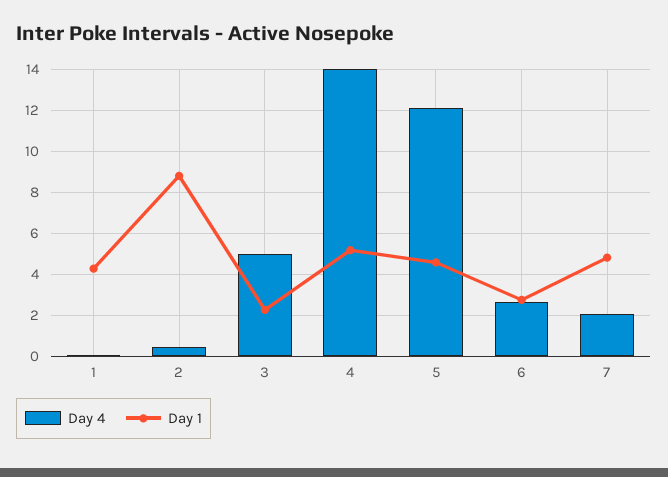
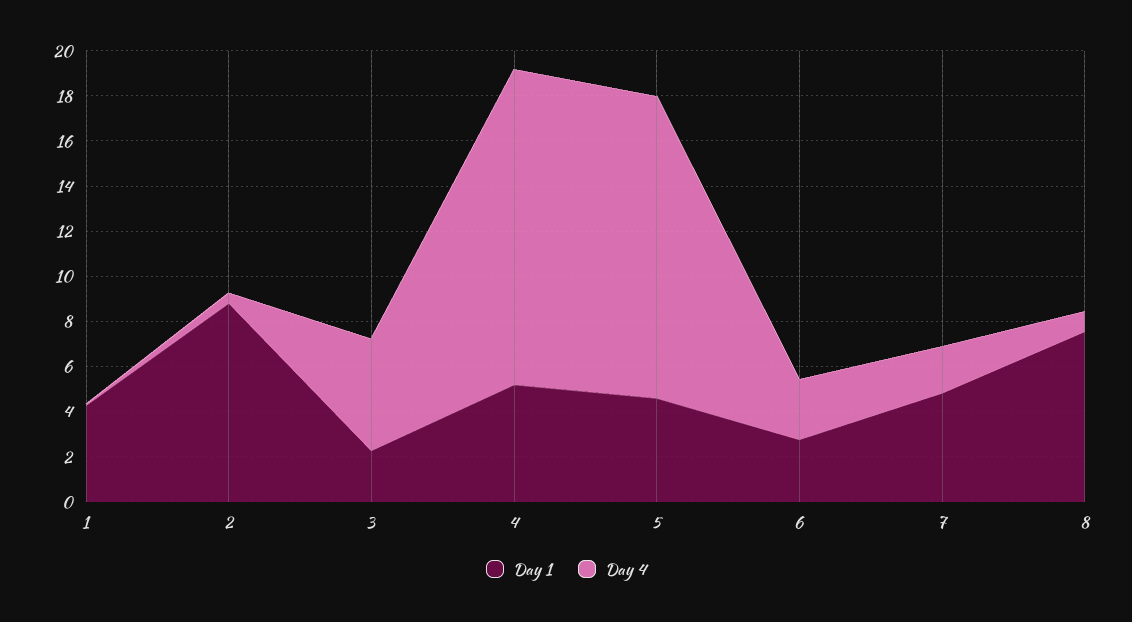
  {
    "Day 4": {
      "1": 0,
      "2": 0.5,
      "3": 5,
      "4": 14,
-     "5": 12,
+     "5": 13.5,
      "6": 2.5,
-     "7": 2
+     "7": 2,
+     "8": 1
    },
    "Day 1": {
      "1": 4.5,
      "2": 9,
      "3": 2.5,
      "4": 5,
      "5": 4.5,
      "6": 3,
-     "7": 5
+     "7": 5,
+     "8": 7.5
    }
  }

